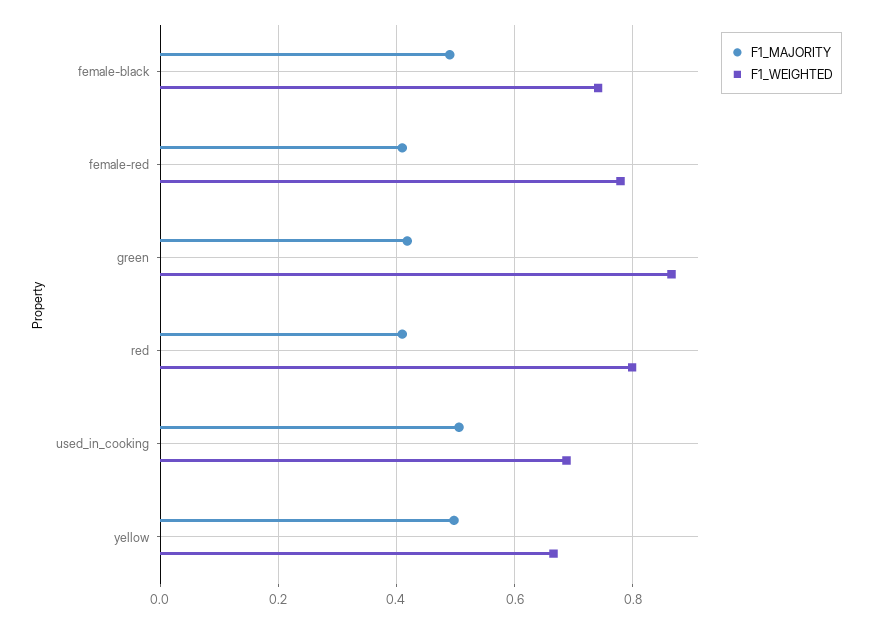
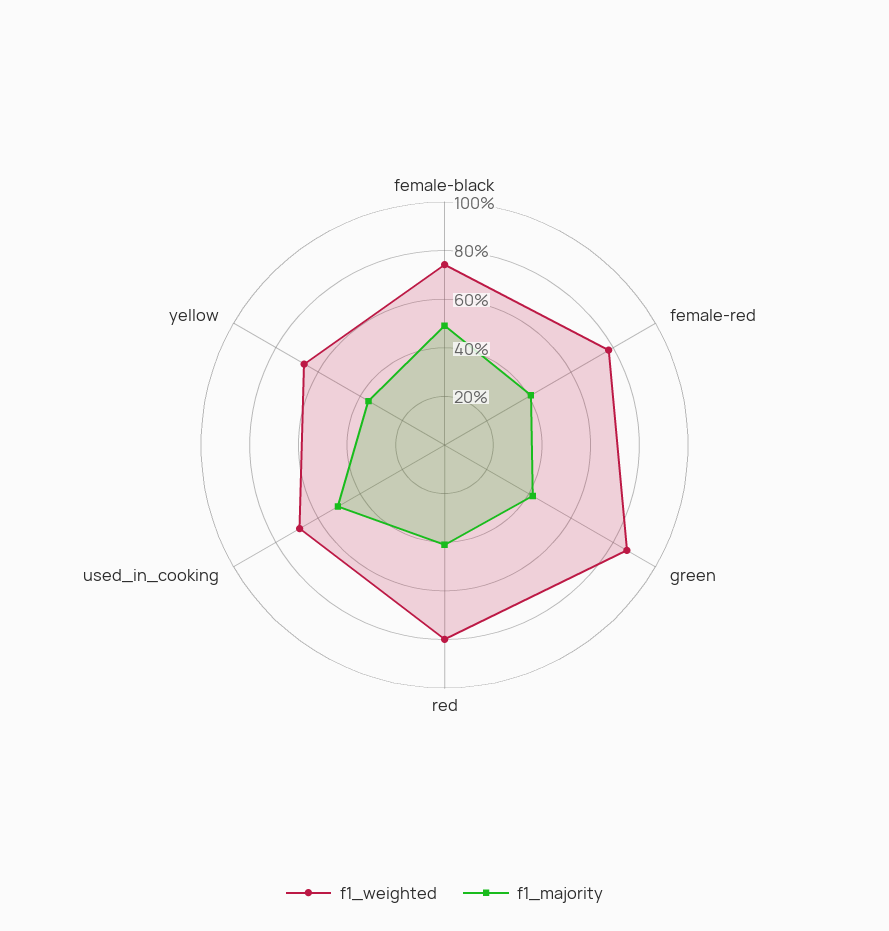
  {
    "F1_MAJORITY": {
      "female-black": 0.5,
      "female-red": 0.4,
      "green": 0.42,
      "red": 0.4,
      "used_in_cooking": 0.5,
-     "yellow": 0.5
+     "yellow": 0.35
    },
    "F1_WEIGHTED": {
      "female-black": 0.74,
      "female-red": 0.78,
      "green": 0.86,
      "red": 0.8,
      "used_in_cooking": 0.68,
      "yellow": 0.66
    }
  }

